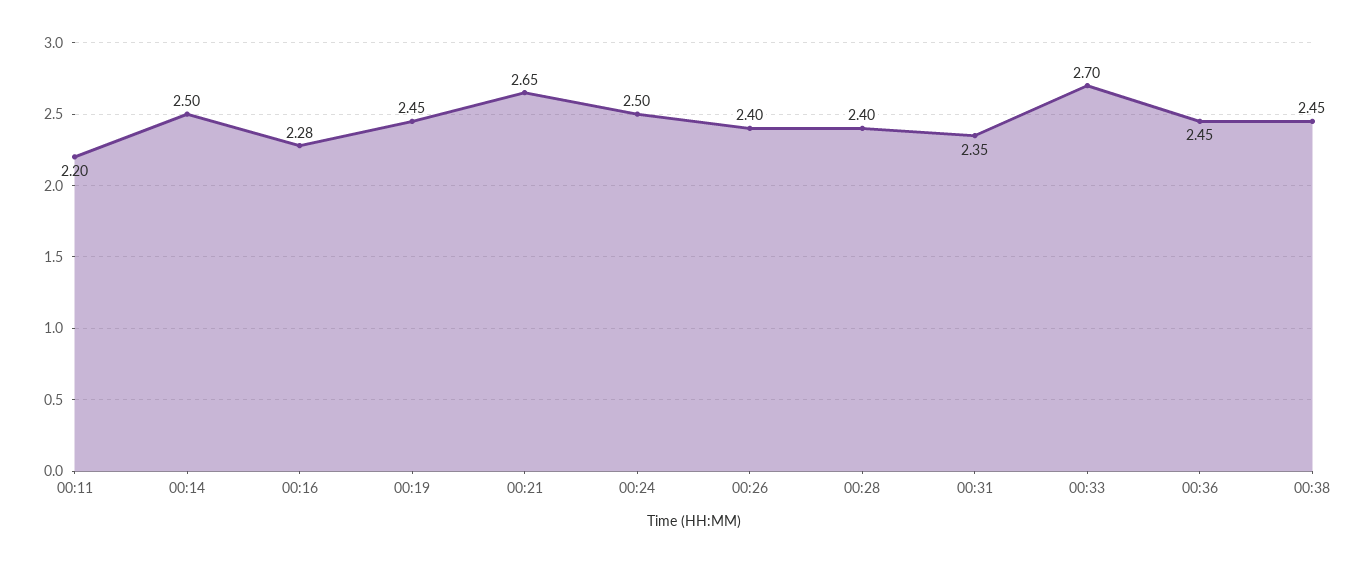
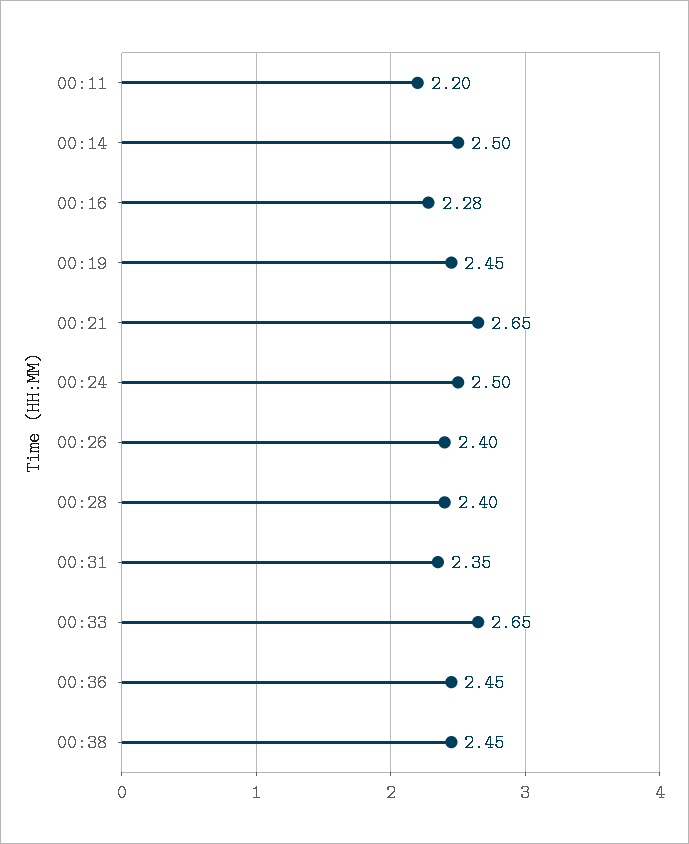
  {
    "00:11": 2.2,
    "00:14": 2.5,
    "00:16": 2.28,
    "00:19": 2.45,
    "00:21": 2.65,
    "00:24": 2.5,
    "00:26": 2.4,
    "00:28": 2.4,
    "00:31": 2.35,
-   "00:33": 2.7,
+   "00:33": 2.65,
    "00:36": 2.45,
    "00:38": 2.45
  }

